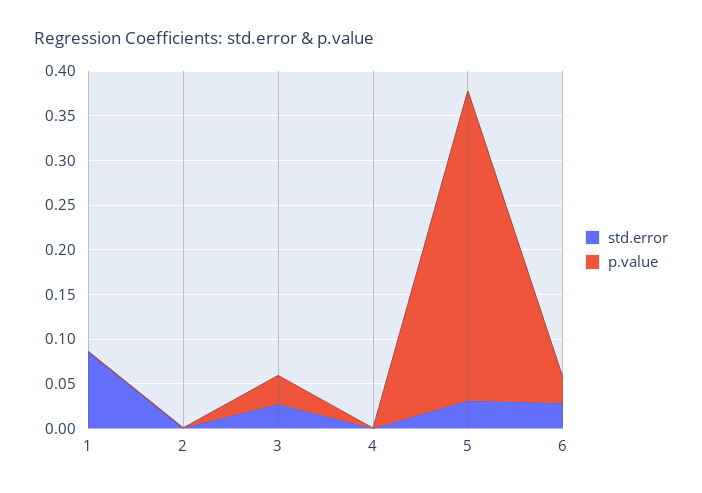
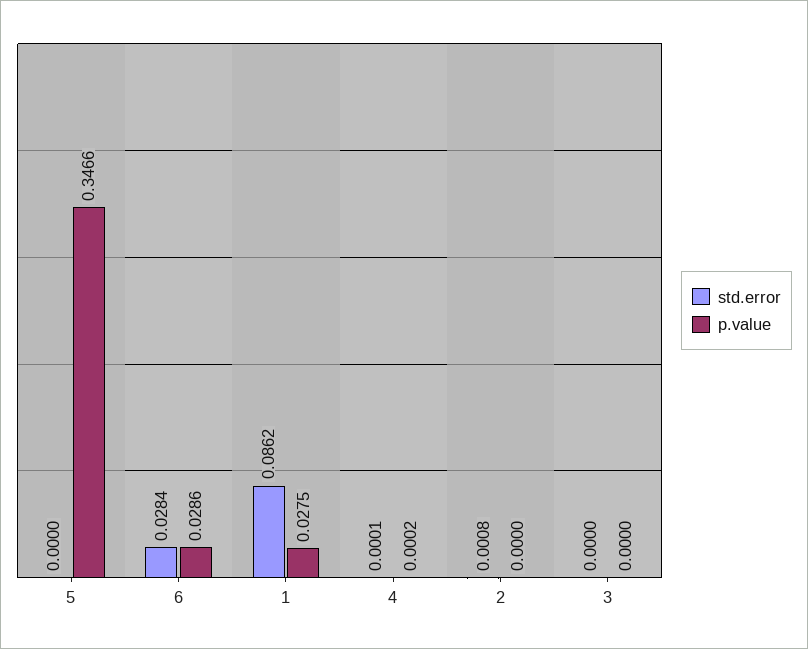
  {
    "std.error": {
      "1": 0.0862,
      "2": 0.0008,
-     "3": 0.03,
+     "3": 0,
      "4": 0.0001,
-     "5": 0.03,
+     "5": 0,
      "6": 0.0284
    },
    "p.value": {
-     "1": 0,
+     "1": 0.0275,
      "2": 0,
-     "3": 0.03,
+     "3": 0,
      "4": 0.0002,
      "5": 0.3466,
      "6": 0.0286
    }
  }

